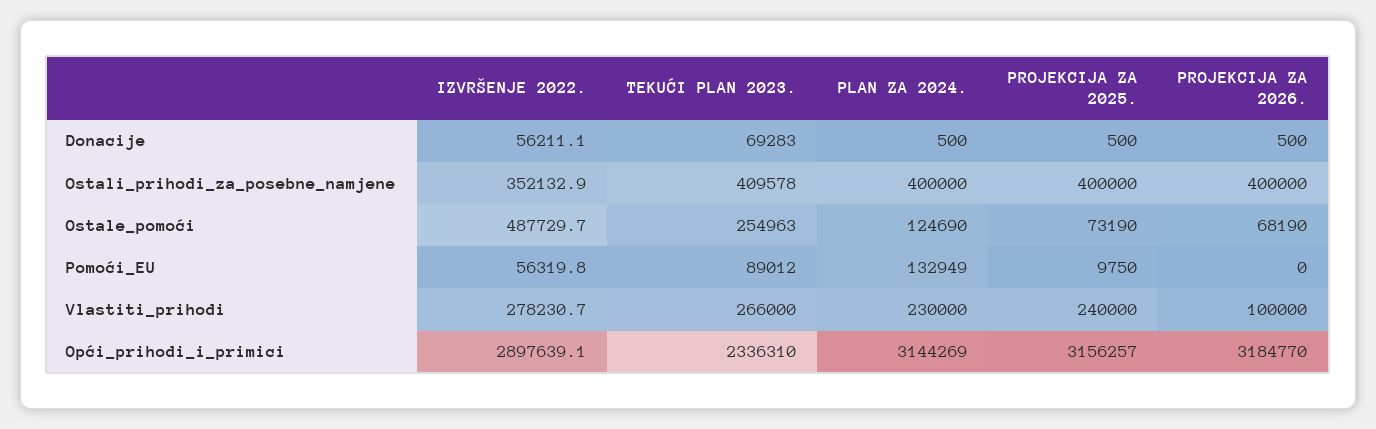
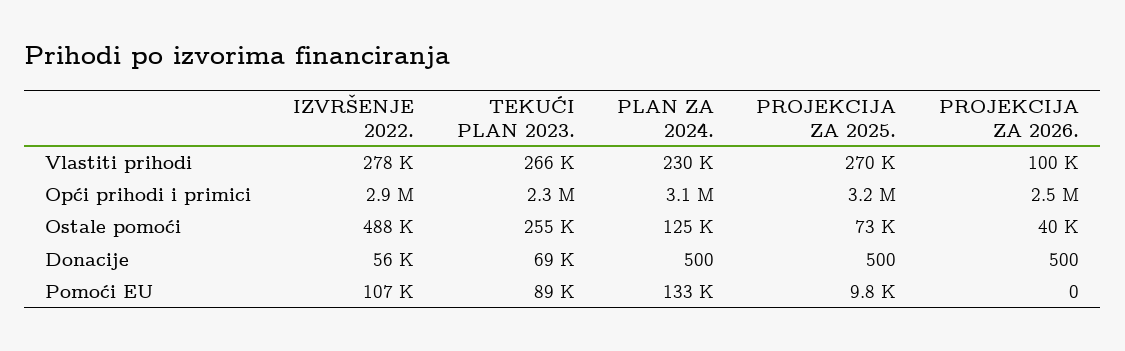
  {
    "IZVRŠENJE 2022.": {
      "Donacije": 56211.1,
-     "Ostali_prihodi_za_posebne_namjene": 352132.9,
      "Ostale_pomoći": 487729.7,
-     "Pomoći_EU": 56319.8,
+     "Pomoći_EU": 107000,
      "Vlastiti_prihodi": 278230.7,
      "Opći_prihodi_i_primici": 2897639.1
    },
    "TEKUĆI PLAN 2023.": {
      "Donacije": 69283,
-     "Ostali_prihodi_za_posebne_namjene": 409578,
      "Ostale_pomoći": 254963,
      "Pomoći_EU": 89012,
      "Vlastiti_prihodi": 266000,
      "Opći_prihodi_i_primici": 2336310
    },
    "PLAN ZA 2024.": {
      "Donacije": 500,
-     "Ostali_prihodi_za_posebne_namjene": 400000,
      "Ostale_pomoći": 124690,
      "Pomoći_EU": 132949,
      "Vlastiti_prihodi": 230000,
      "Opći_prihodi_i_primici": 3144269
    },
    "PROJEKCIJA ZA 2025.": {
      "Donacije": 500,
-     "Ostali_prihodi_za_posebne_namjene": 400000,
      "Ostale_pomoći": 73190,
      "Pomoći_EU": 9750,
-     "Vlastiti_prihodi": 240000,
+     "Vlastiti_prihodi": 270000,
      "Opći_prihodi_i_primici": 3156257
    },
    "PROJEKCIJA ZA 2026.": {
      "Donacije": 500,
-     "Ostali_prihodi_za_posebne_namjene": 400000,
-     "Ostale_pomoći": 68190,
+     "Ostale_pomoći": 40000,
      "Pomoći_EU": 0,
      "Vlastiti_prihodi": 100000,
-     "Opći_prihodi_i_primici": 3184770
+     "Opći_prihodi_i_primici": 2500000
    }
  }

